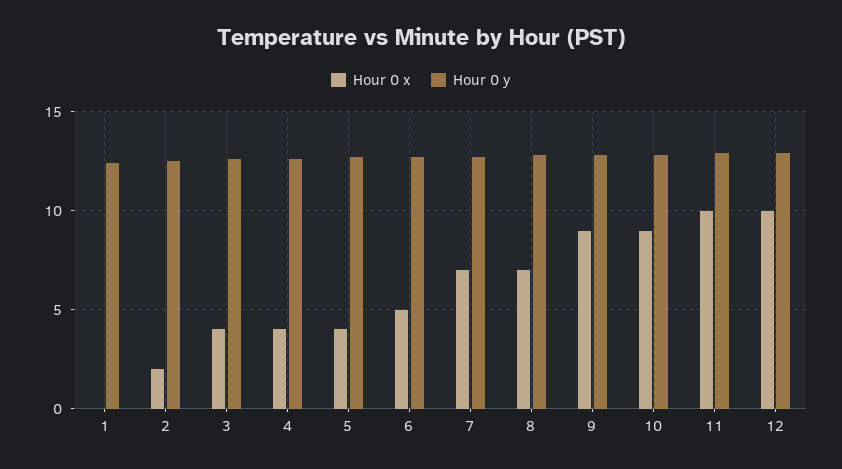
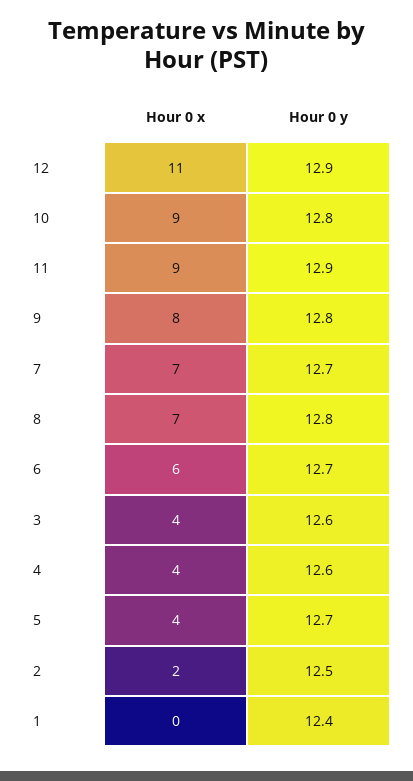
  {
    "Hour 0 x": {
      "1": 0,
      "2": 2,
      "3": 4,
      "4": 4,
      "5": 4,
-     "6": 5,
+     "6": 6,
      "7": 7,
      "8": 7,
-     "9": 9,
+     "9": 8,
      "10": 9,
-     "11": 10,
+     "11": 9,
-     "12": 10
+     "12": 11
    },
    "Hour 0 y": {
      "1": 12.4,
      "2": 12.5,
      "3": 12.6,
      "4": 12.6,
      "5": 12.7,
      "6": 12.7,
      "7": 12.7,
      "8": 12.8,
      "9": 12.8,
      "10": 12.8,
      "11": 12.9,
      "12": 12.9
    }
  }

